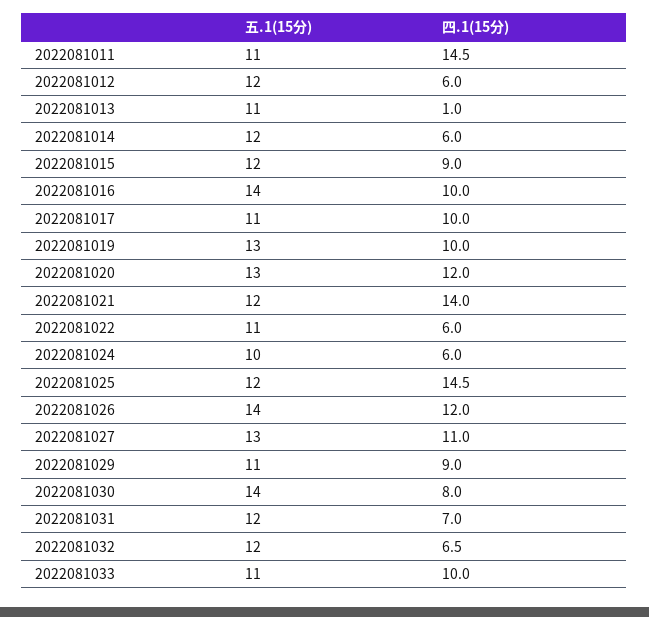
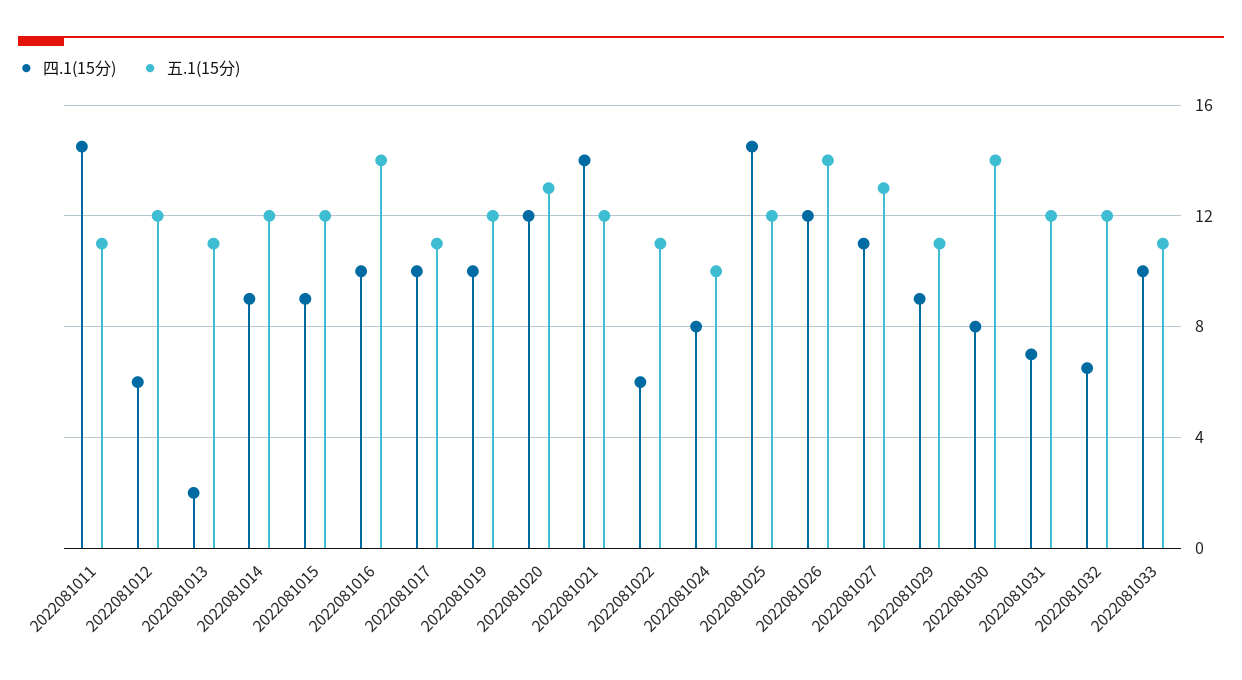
  {
    "五.1(15分)": {
      "2022081011": 11,
      "2022081012": 12,
      "2022081013": 11,
      "2022081014": 12,
      "2022081015": 12,
      "2022081016": 14,
      "2022081017": 11,
-     "2022081019": 13,
+     "2022081019": 12,
      "2022081020": 13,
      "2022081021": 12,
      "2022081022": 11,
      "2022081024": 10,
      "2022081025": 12,
      "2022081026": 14,
      "2022081027": 13,
      "2022081029": 11,
      "2022081030": 14,
      "2022081031": 12,
      "2022081032": 12,
      "2022081033": 11
    },
    "四.1(15分)": {
      "2022081011": 14.5,
      "2022081012": 6,
-     "2022081013": 1,
+     "2022081013": 2,
-     "2022081014": 6,
+     "2022081014": 9,
      "2022081015": 9,
      "2022081016": 10,
      "2022081017": 10,
      "2022081019": 10,
      "2022081020": 12,
      "2022081021": 14,
      "2022081022": 6,
-     "2022081024": 6,
+     "2022081024": 8,
      "2022081025": 14.5,
      "2022081026": 12,
      "2022081027": 11,
      "2022081029": 9,
      "2022081030": 8,
      "2022081031": 7,
      "2022081032": 6.5,
      "2022081033": 10
    }
  }

